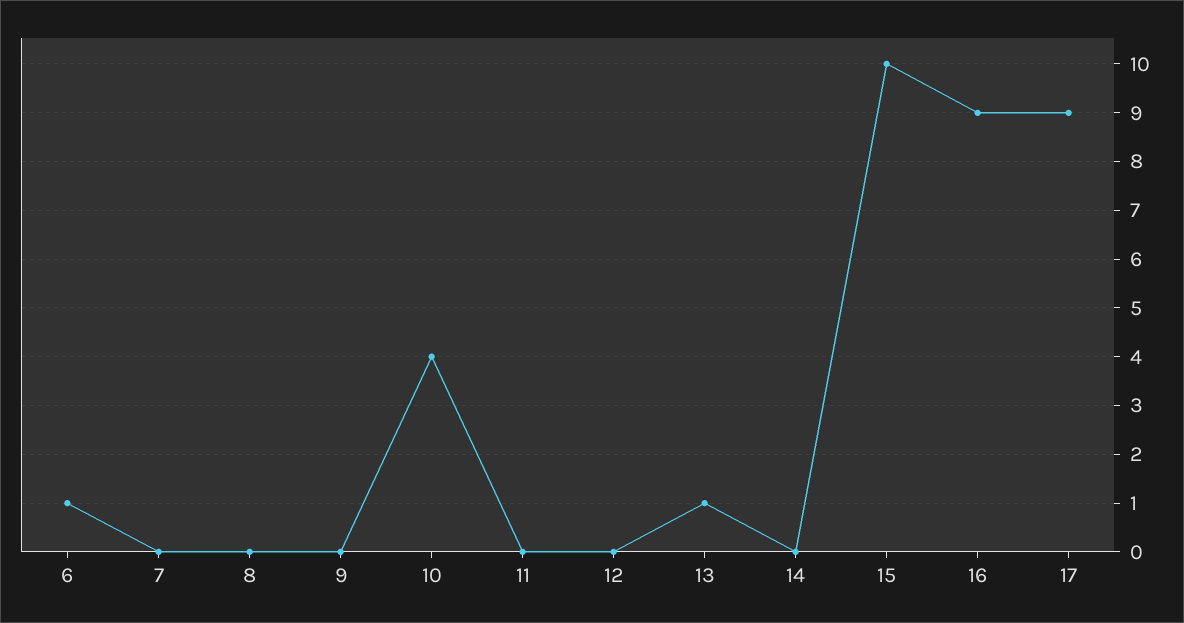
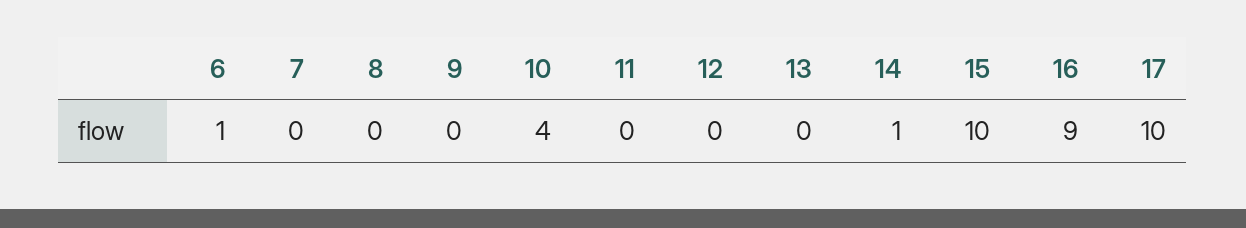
  {
    "6": 1,
    "7": 0,
    "8": 0,
    "9": 0,
    "10": 4,
    "11": 0,
    "12": 0,
-   "13": 1,
+   "13": 0,
-   "14": 0,
+   "14": 1,
    "15": 10,
    "16": 9,
-   "17": 9
+   "17": 10
  }

